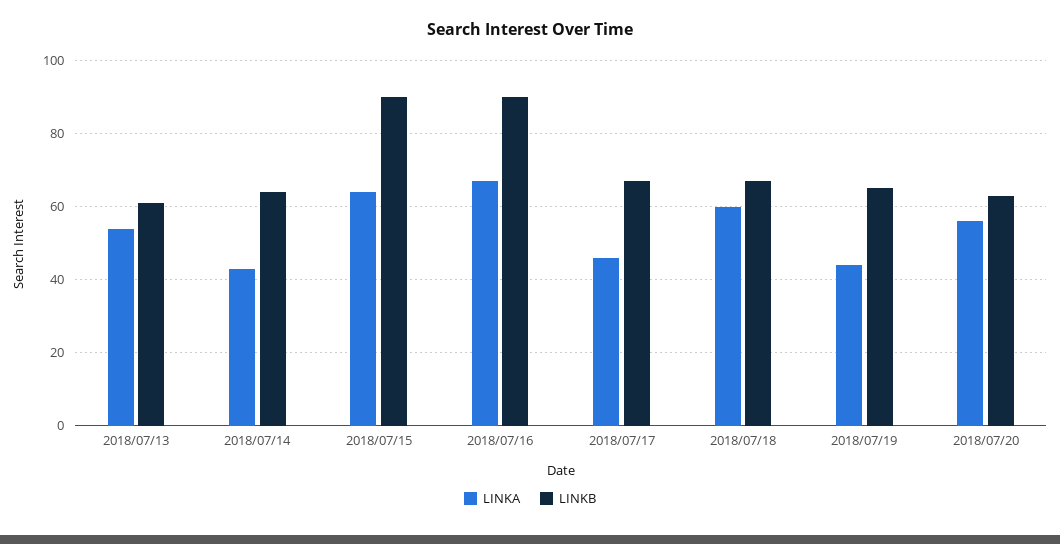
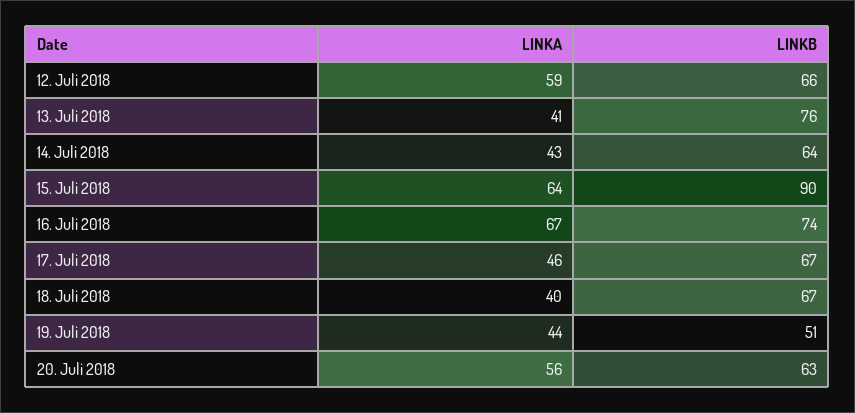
  {
    "LINKA": {
-     "2018/07/13": 55,
+     "2018/07/13": 41,
      "2018/07/14": 43,
      "2018/07/15": 64,
      "2018/07/16": 67,
      "2018/07/17": 46,
-     "2018/07/18": 60,
+     "2018/07/18": 40,
      "2018/07/19": 44,
-     "2018/07/20": 56
+     "2018/07/20": 56,
+     "12. Juli 2018": 59
    },
    "LINKB": {
-     "2018/07/13": 60,
+     "2018/07/13": 76,
      "2018/07/14": 64,
      "2018/07/15": 90,
-     "2018/07/16": 90,
+     "2018/07/16": 74,
      "2018/07/17": 67,
      "2018/07/18": 67,
-     "2018/07/19": 65,
+     "2018/07/19": 51,
-     "2018/07/20": 63
+     "2018/07/20": 63,
+     "12. Juli 2018": 66
    }
  }

